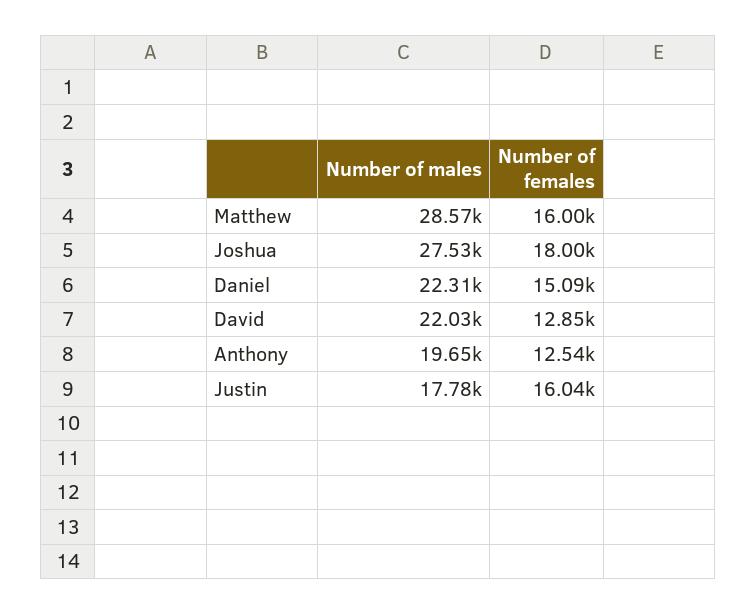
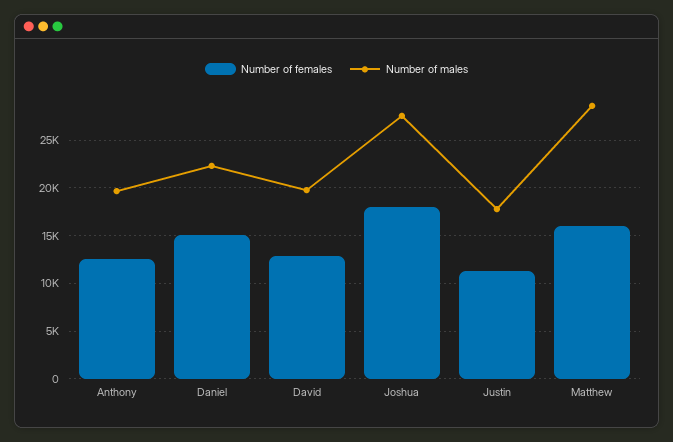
  {
    "Number of males": {
      "Matthew": 28570,
      "Joshua": 27530,
      "Daniel": 22310,
-     "David": 22030,
+     "David": 20000,
      "Anthony": 19650,
      "Justin": 17780
    },
    "Number of females": {
      "Matthew": 16000,
      "Joshua": 18000,
      "Daniel": 15090,
      "David": 12850,
      "Anthony": 12540,
-     "Justin": 16040
+     "Justin": 11000
    }
  }

